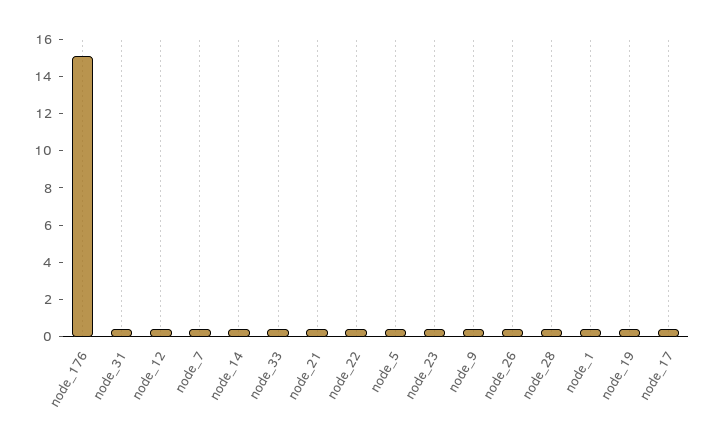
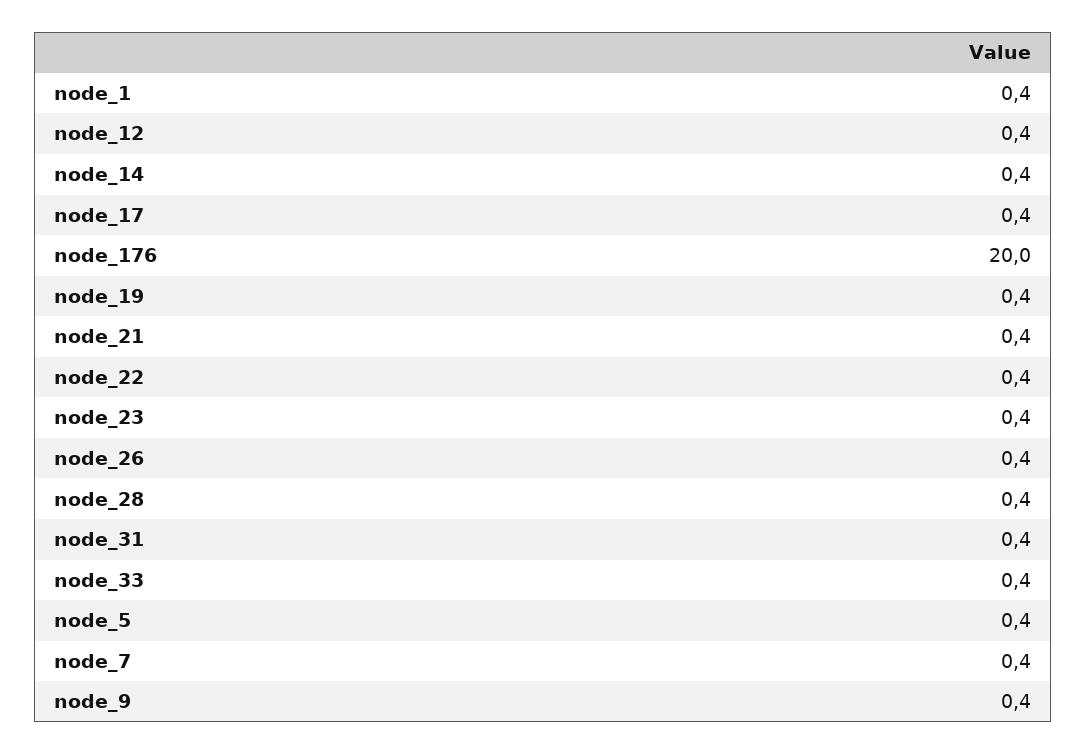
  {
-   "node_176": 15,
+   "node_176": 20,
    "node_31": 0.4,
    "node_12": 0.4,
    "node_7": 0.4,
    "node_14": 0.4,
    "node_33": 0.4,
    "node_21": 0.4,
    "node_22": 0.4,
    "node_5": 0.4,
    "node_23": 0.4,
    "node_9": 0.4,
    "node_26": 0.4,
    "node_28": 0.4,
    "node_1": 0.4,
    "node_19": 0.4,
    "node_17": 0.4
  }

